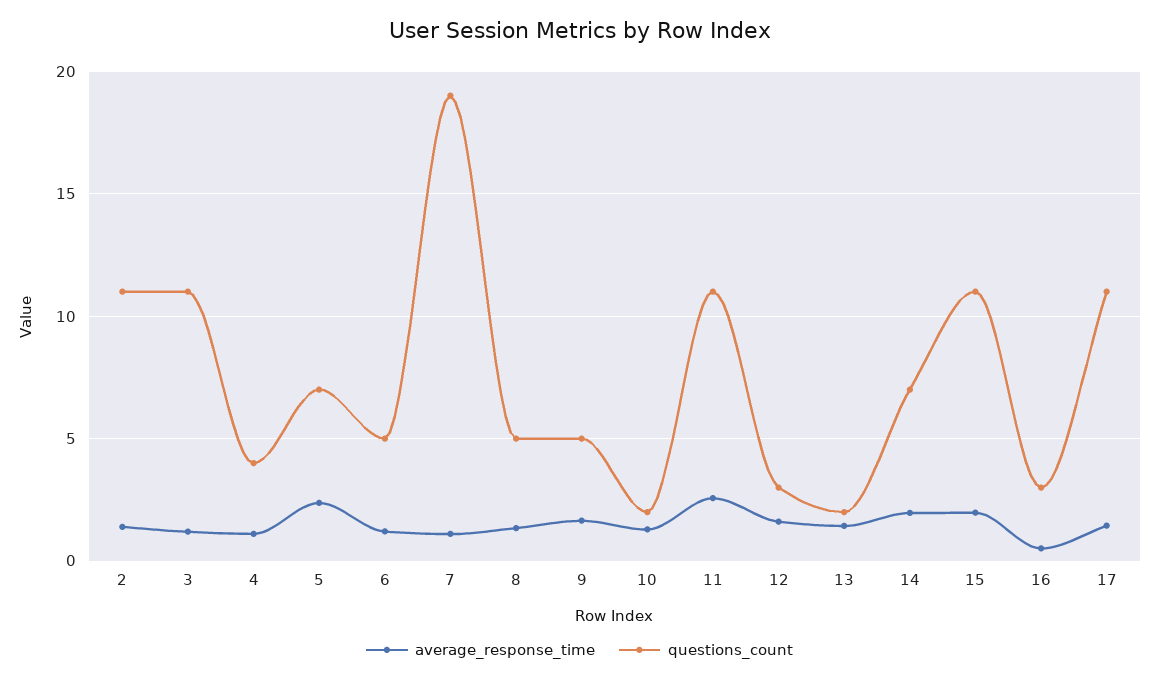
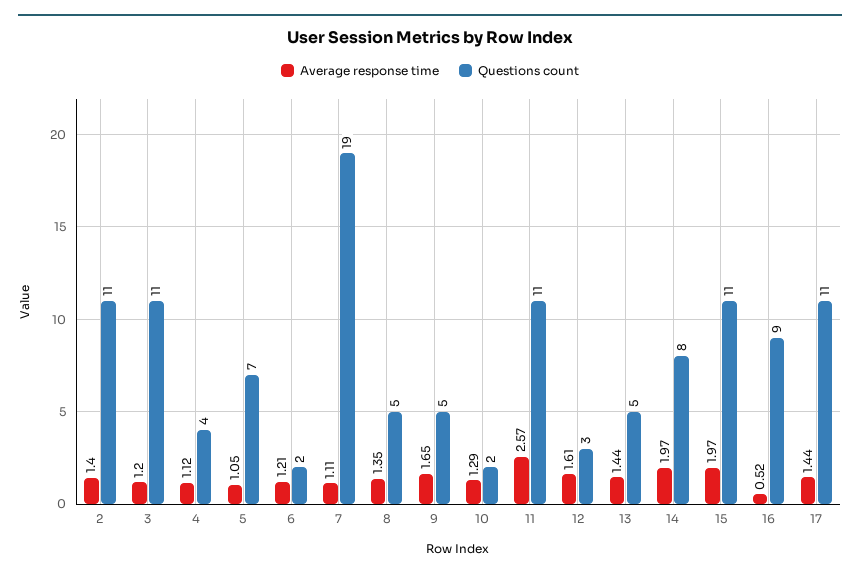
  {
    "average_response_time": {
      "2": 1.4,
      "3": 1.2,
      "4": 1.12,
-     "5": 2.5,
+     "5": 1.05,
      "6": 1.21,
      "7": 1.11,
      "8": 1.35,
      "9": 1.65,
      "10": 1.29,
      "11": 2.57,
      "12": 1.61,
      "13": 1.44,
      "14": 1.97,
      "15": 1.97,
      "16": 0.52,
      "17": 1.44
    },
    "questions_count": {
      "2": 11,
      "3": 11,
      "4": 4,
      "5": 7,
-     "6": 5,
+     "6": 2,
      "7": 19,
      "8": 5,
      "9": 5,
      "10": 2,
      "11": 11,
      "12": 3,
-     "13": 2,
+     "13": 5,
-     "14": 7,
+     "14": 8,
      "15": 11,
-     "16": 3,
+     "16": 9,
      "17": 11
    }
  }

